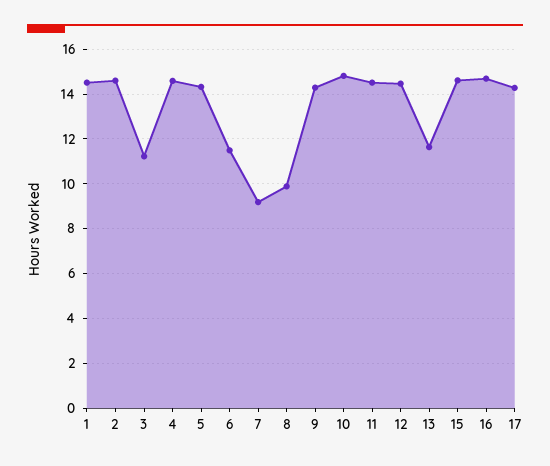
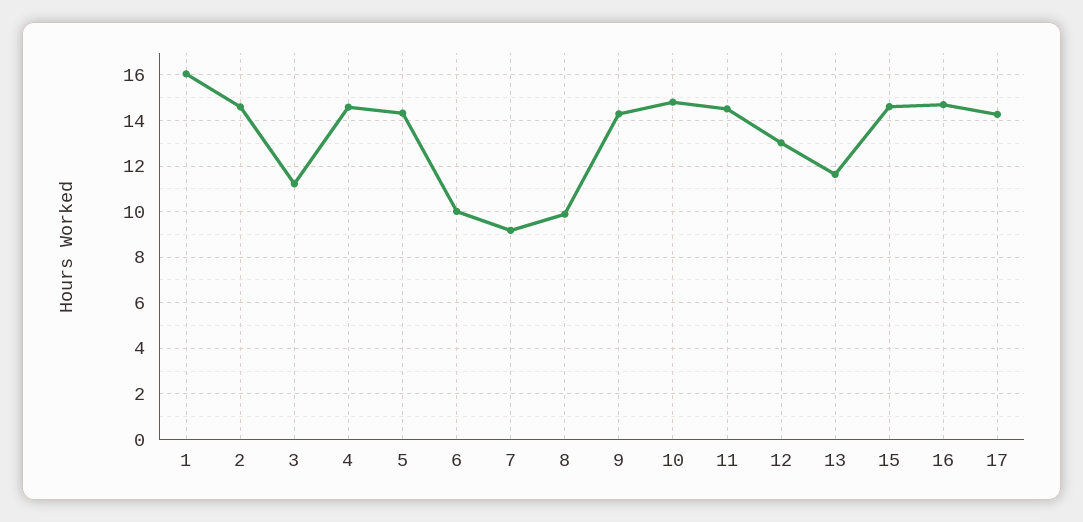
  {
-   "1": 14.5,
+   "1": 16,
    "2": 14.5,
    "3": 11,
    "4": 14.5,
    "5": 14.5,
-   "6": 11.5,
+   "6": 10,
    "7": 9,
    "8": 10,
    "9": 14.5,
    "10": 15,
    "11": 14.5,
-   "12": 14.5,
+   "12": 13,
    "13": 11.5,
    "15": 14.5,
    "16": 14.5,
    "17": 14.5
  }

